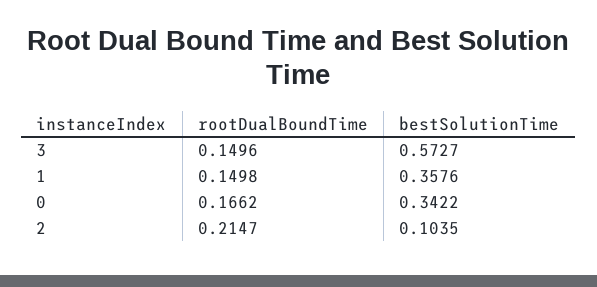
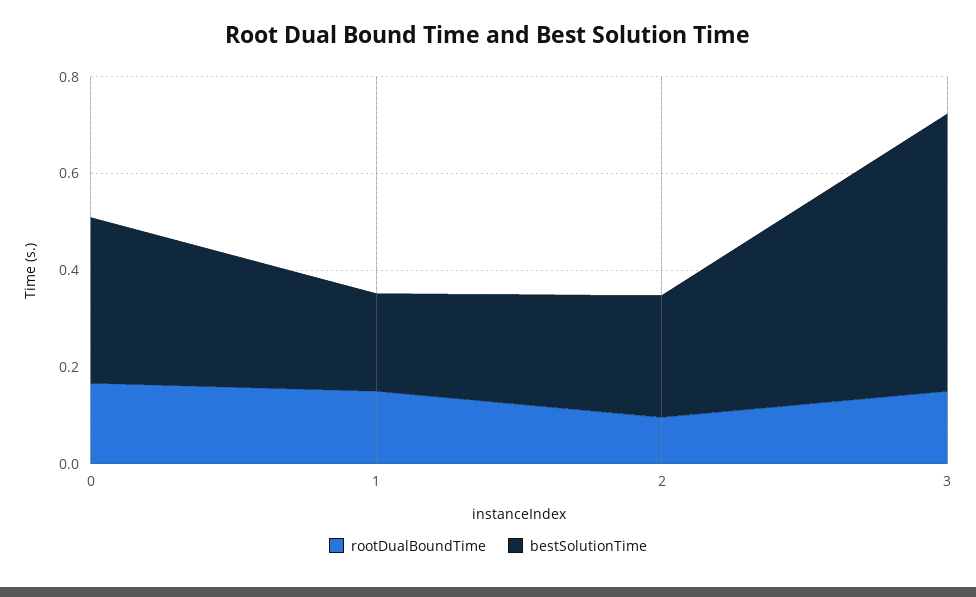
  {
    "rootDualBoundTime": {
      "3": 0.1496,
      "1": 0.1498,
      "0": 0.1662,
-     "2": 0.2147
+     "2": 0.1
    },
    "bestSolutionTime": {
      "3": 0.5727,
-     "1": 0.3576,
+     "1": 0.2,
      "0": 0.3422,
-     "2": 0.1035
+     "2": 0.25
    }
  }

